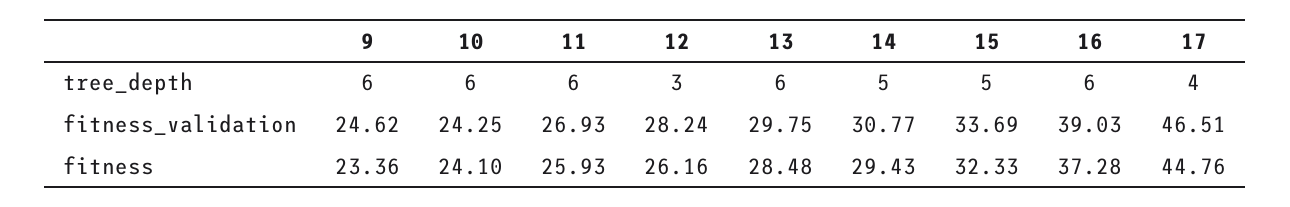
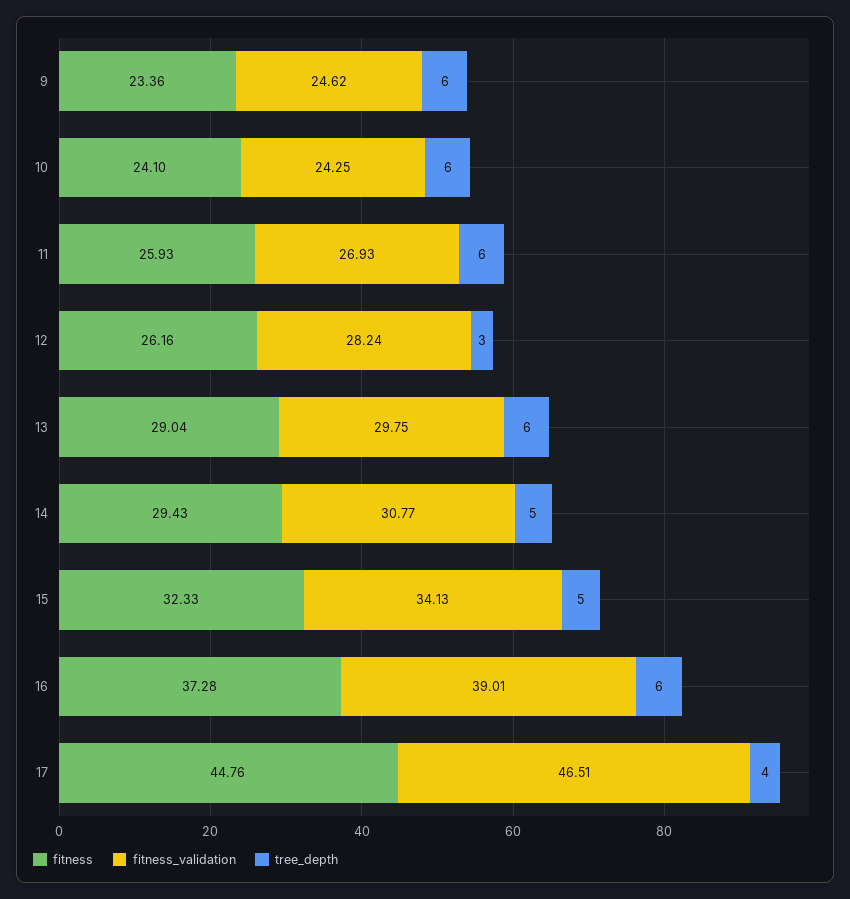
  {
    "tree_depth": {
      "9": 6,
      "10": 6,
      "11": 6,
      "12": 3,
      "13": 6,
      "14": 5,
      "15": 5,
      "16": 6,
      "17": 4
    },
    "fitness_validation": {
      "9": 24.62,
      "10": 24.25,
      "11": 26.93,
      "12": 28.24,
      "13": 29.75,
      "14": 30.77,
-     "15": 33.69,
+     "15": 34.13,
-     "16": 39.03,
+     "16": 39.01,
      "17": 46.51
    },
    "fitness": {
      "9": 23.36,
      "10": 24.1,
      "11": 25.93,
      "12": 26.16,
-     "13": 28.48,
+     "13": 29.04,
      "14": 29.43,
      "15": 32.33,
      "16": 37.28,
      "17": 44.76
    }
  }

